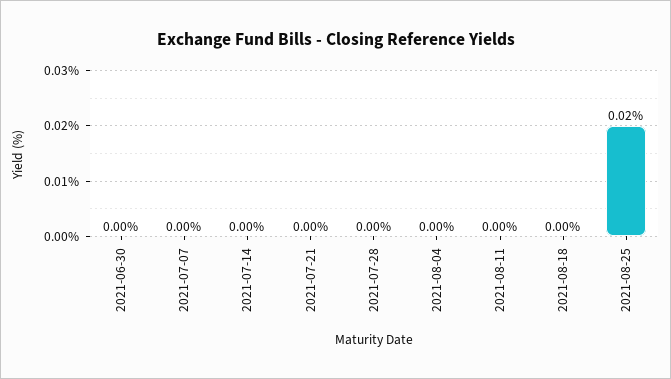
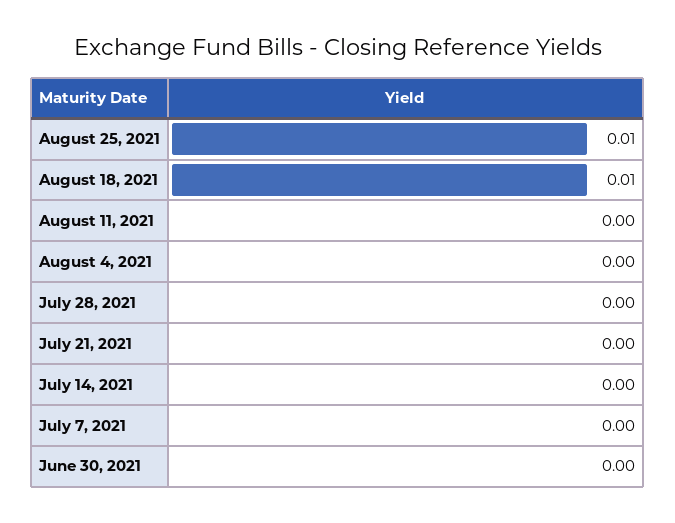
  {
    "2021-06-30": 0,
    "2021-07-07": 0,
    "2021-07-14": 0,
    "2021-07-21": 0,
    "2021-07-28": 0,
    "2021-08-04": 0,
    "2021-08-11": 0,
-   "2021-08-18": 0,
+   "2021-08-18": 0.01,
-   "2021-08-25": 0.02
+   "2021-08-25": 0.01
  }

